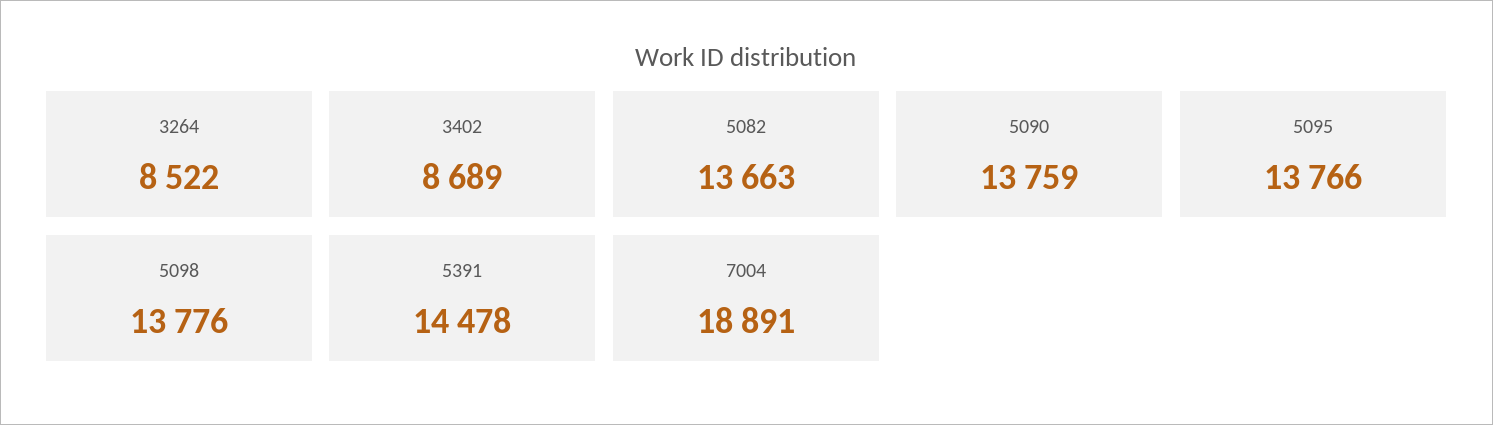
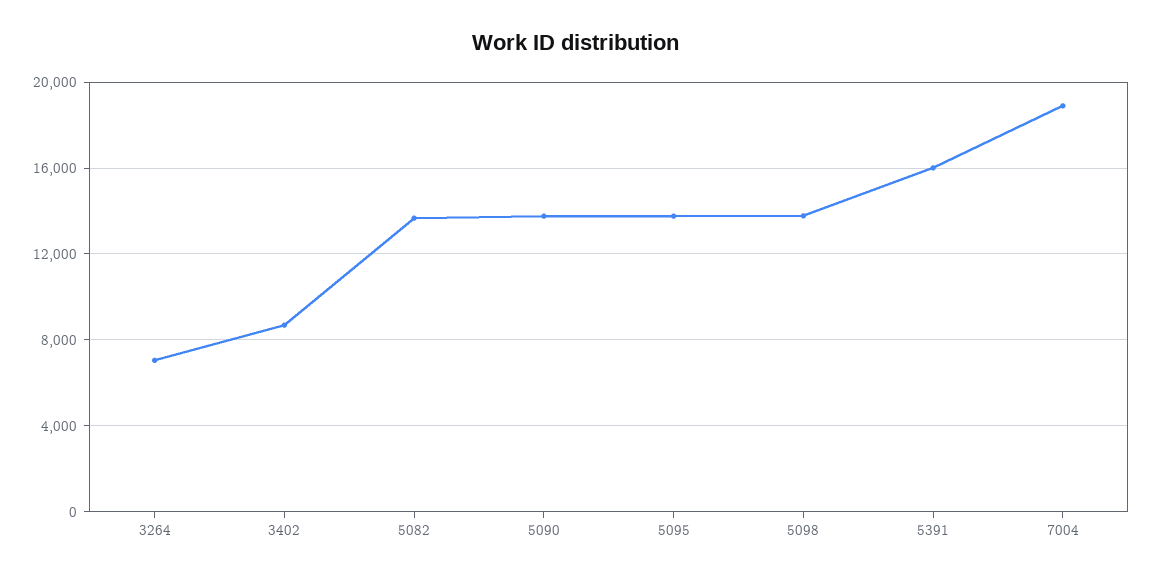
  {
-   "3264": 8522,
+   "3264": 7000,
    "3402": 8689,
    "5082": 13663,
    "5090": 13759,
    "5095": 13766,
    "5098": 13776,
-   "5391": 14478,
+   "5391": 16000,
    "7004": 18891
  }

